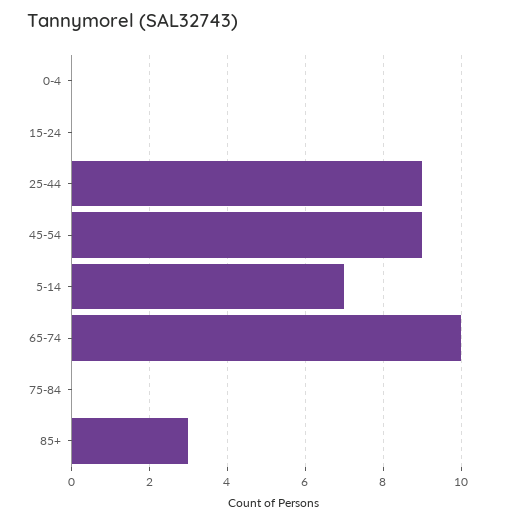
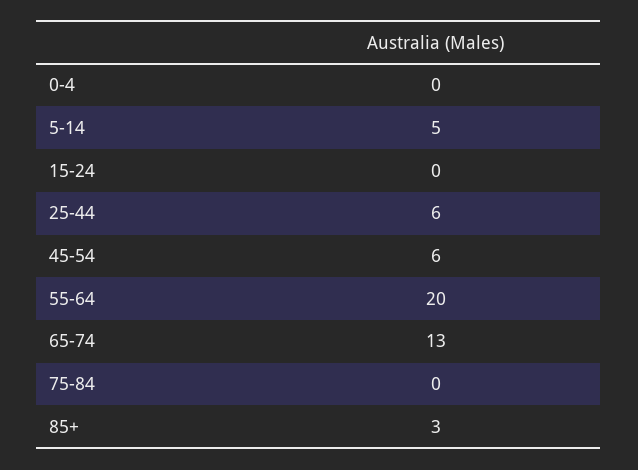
  {
    "0-4": 0,
    "15-24": 0,
-   "25-44": 9,
+   "25-44": 6,
-   "45-54": 9,
+   "45-54": 6,
-   "5-14": 7,
+   "5-14": 5,
-   "65-74": 10,
+   "65-74": 13,
    "75-84": 0,
-   "85+": 3
+   "85+": 3,
+   "55-64": 20
  }

